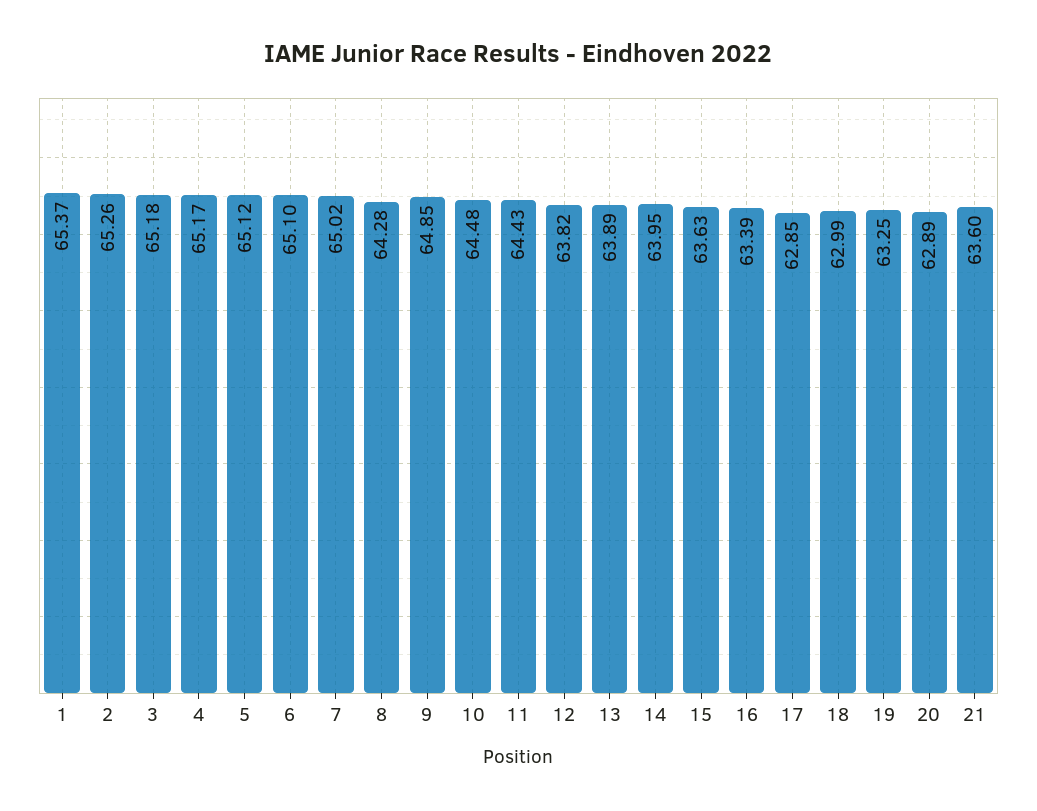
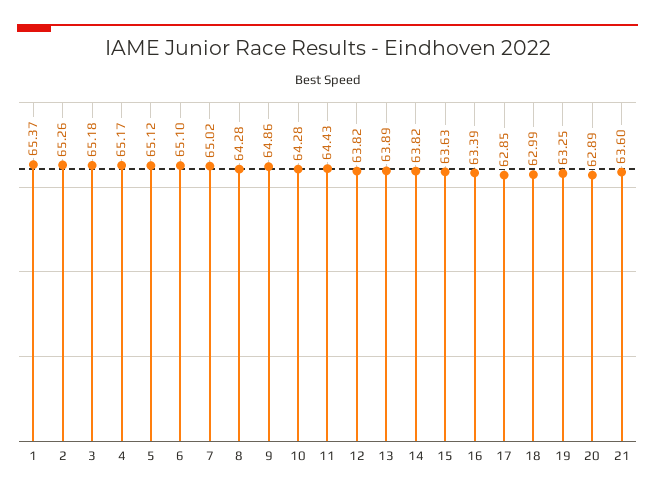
  {
    "1": 65.37,
    "2": 65.26,
    "3": 65.18,
    "4": 65.17,
    "5": 65.12,
    "6": 65.1,
    "7": 65.02,
    "8": 64.28,
-   "9": 64.85,
+   "9": 64.86,
-   "10": 64.48,
+   "10": 64.28,
    "11": 64.43,
    "12": 63.82,
    "13": 63.89,
-   "14": 63.95,
+   "14": 63.82,
    "15": 63.63,
    "16": 63.39,
    "17": 62.85,
    "18": 62.99,
    "19": 63.25,
    "20": 62.89,
    "21": 63.6
  }

